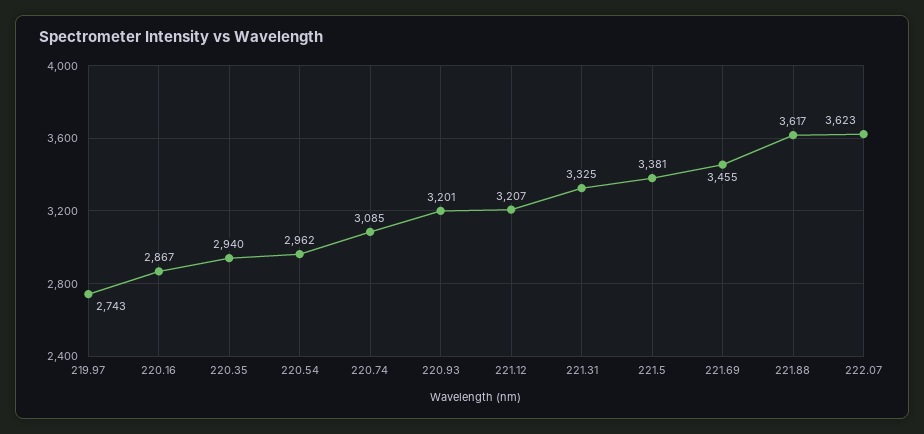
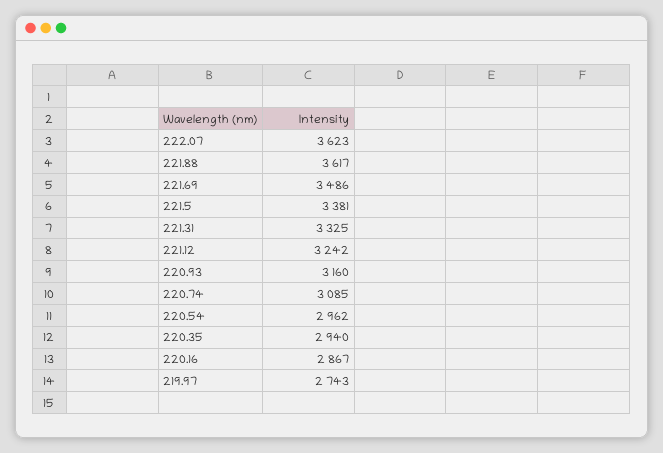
  {
    "219.97": 2743,
    "220.16": 2867,
    "220.35": 2940,
    "220.54": 2962,
    "220.74": 3085,
-   "220.93": 3201,
+   "220.93": 3160,
-   "221.12": 3207,
+   "221.12": 3242,
    "221.31": 3325,
    "221.5": 3381,
-   "221.69": 3455,
+   "221.69": 3486,
    "221.88": 3617,
    "222.07": 3623
  }

